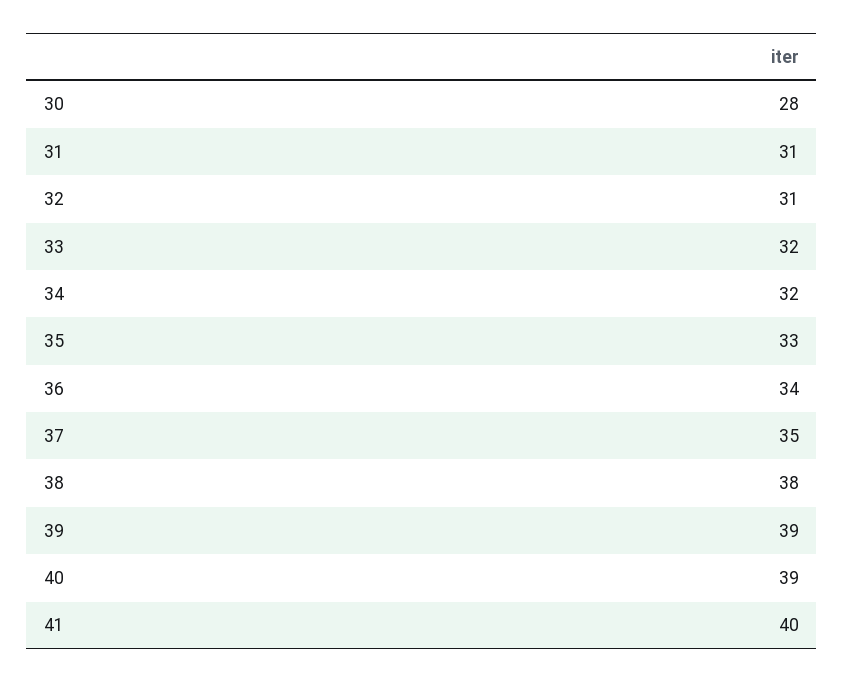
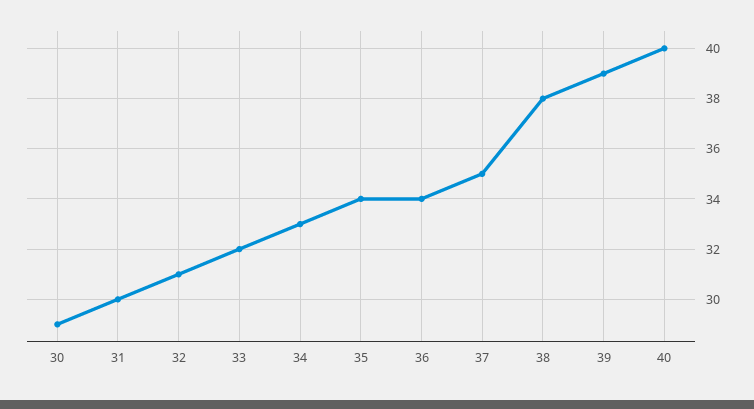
  {
-   "30": 28,
+   "30": 29,
-   "31": 31,
+   "31": 30,
    "32": 31,
    "33": 32,
-   "34": 32,
+   "34": 33,
-   "35": 33,
+   "35": 34,
    "36": 34,
    "37": 35,
    "38": 38,
    "39": 39,
-   "40": 39,
+   "40": 40
-   "41": 40
  }

